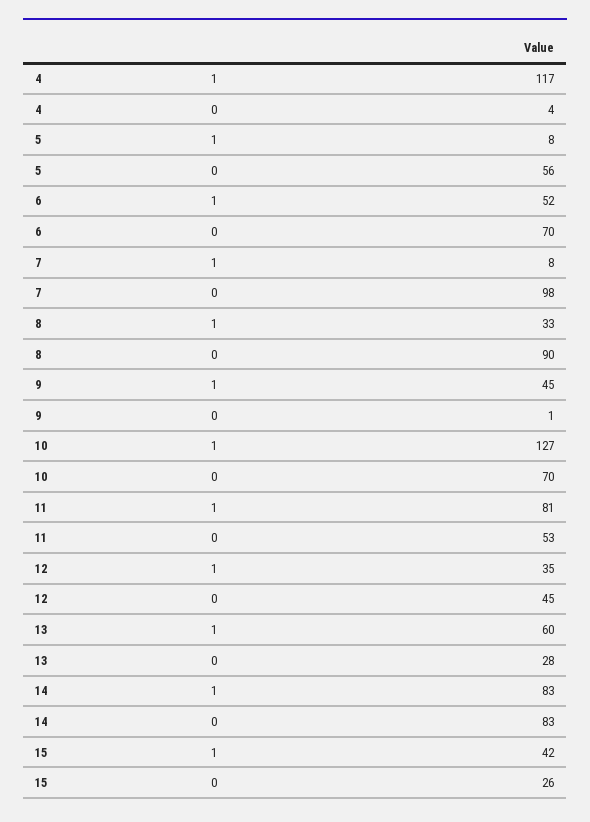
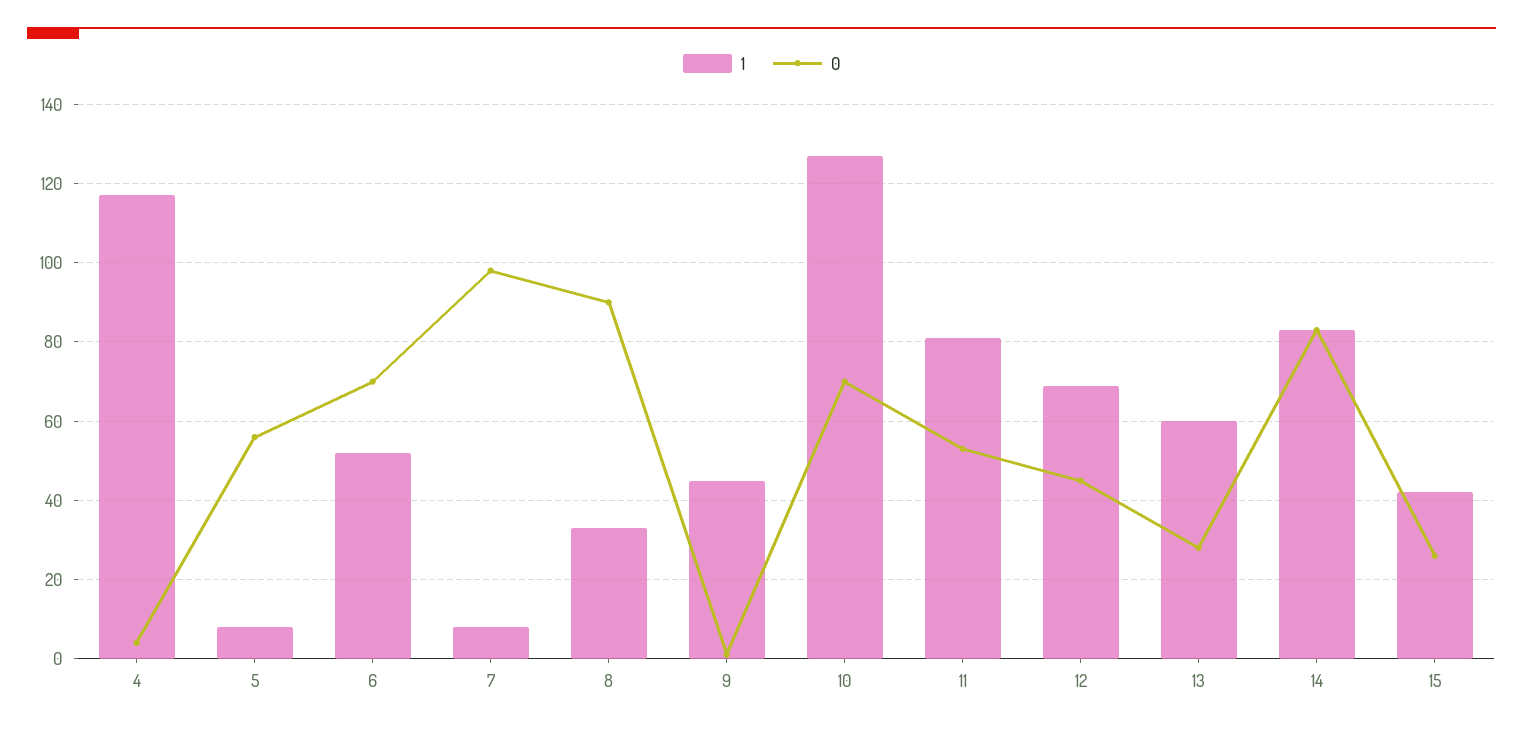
  {
    "1": {
      "4": 117,
      "5": 8,
      "6": 52,
      "7": 8,
      "8": 33,
      "9": 45,
      "10": 127,
      "11": 81,
-     "12": 35,
+     "12": 70,
      "13": 60,
      "14": 83,
      "15": 42
    },
    "0": {
      "4": 4,
      "5": 56,
      "6": 70,
      "7": 98,
      "8": 90,
      "9": 1,
      "10": 70,
      "11": 53,
      "12": 45,
      "13": 28,
      "14": 83,
      "15": 26
    }
  }

